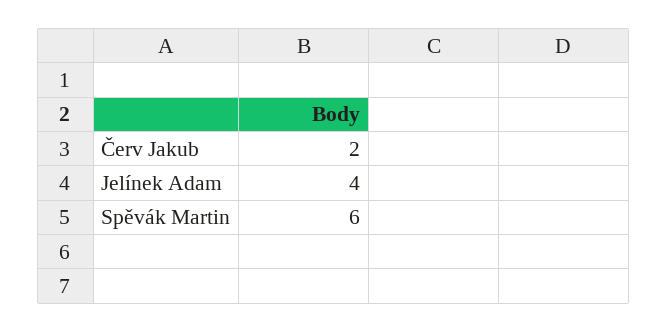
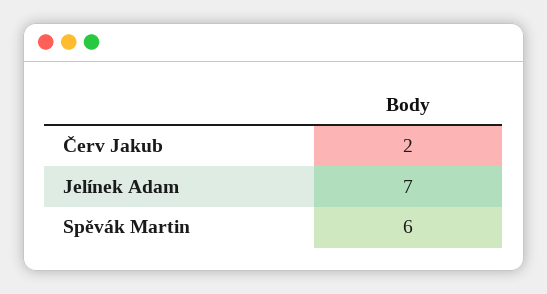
  {
    "Červ Jakub": 2,
-   "Jelínek Adam": 4,
+   "Jelínek Adam": 7,
    "Spěvák Martin": 6
  }

